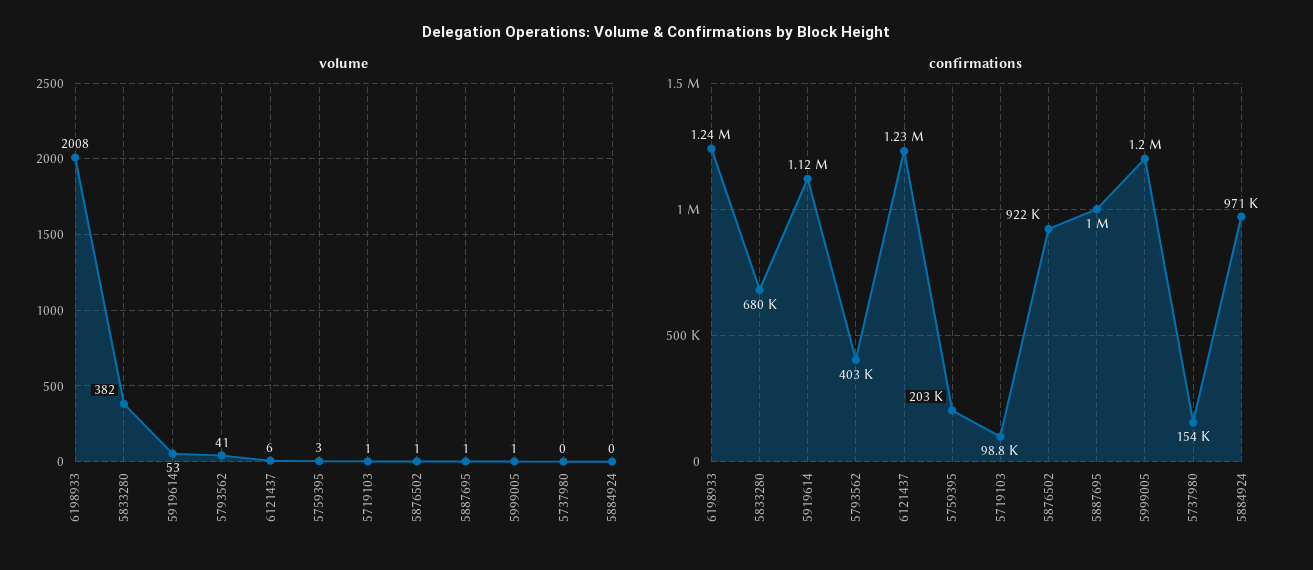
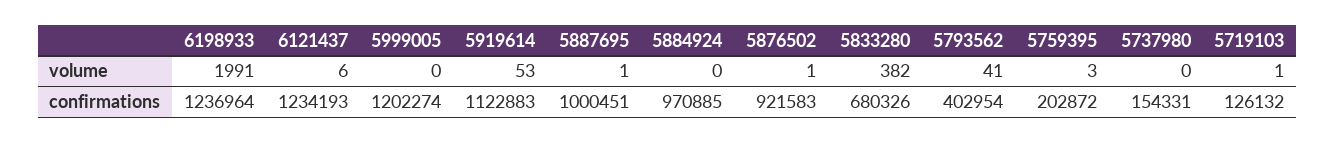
  {
    "volume": {
-     "6198933": 2008,
+     "6198933": 1991,
      "5833280": 382,
      "5919614": 53,
      "5793562": 41,
      "6121437": 6,
      "5759395": 3,
      "5719103": 1,
      "5876502": 1,
      "5887695": 1,
-     "5999005": 1,
+     "5999005": 0,
      "5737980": 0,
      "5884924": 0
    },
    "confirmations": {
      "6198933": 1236964,
      "5833280": 680326,
      "5919614": 1122883,
      "5793562": 402954,
      "6121437": 1234193,
      "5759395": 202872,
-     "5719103": 98800,
+     "5719103": 126132,
      "5876502": 921583,
      "5887695": 1000451,
      "5999005": 1202274,
      "5737980": 154331,
      "5884924": 970885
    }
  }

